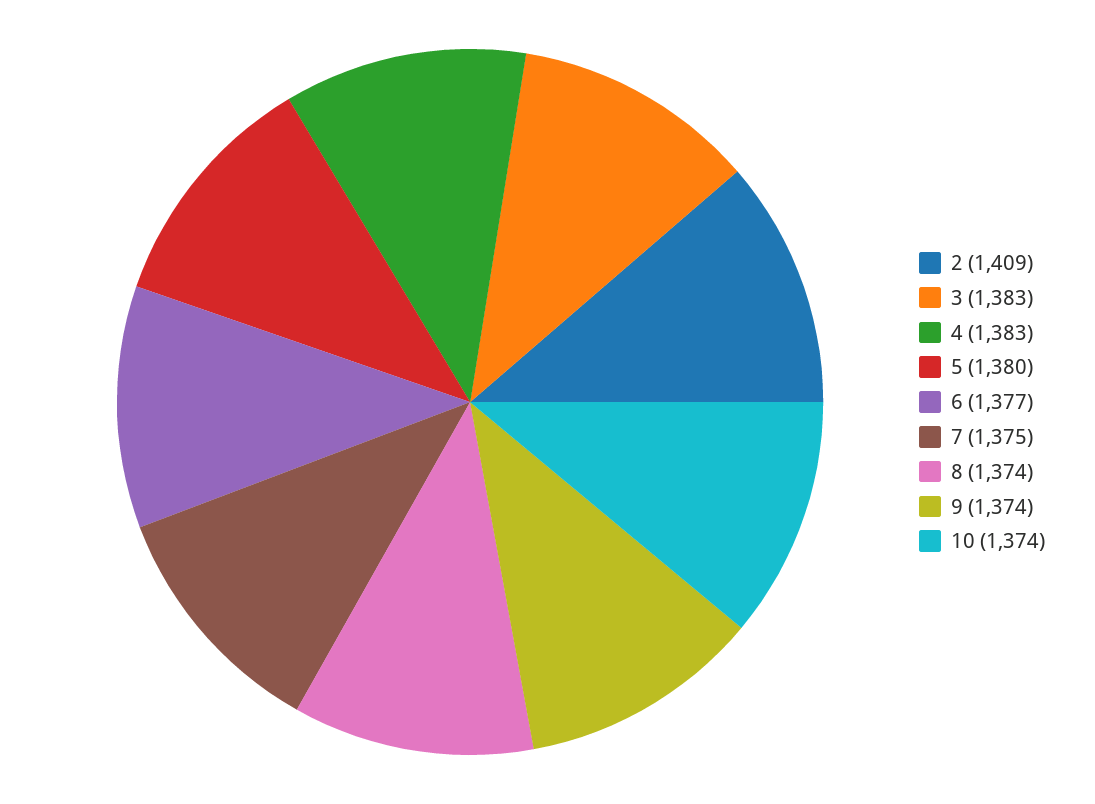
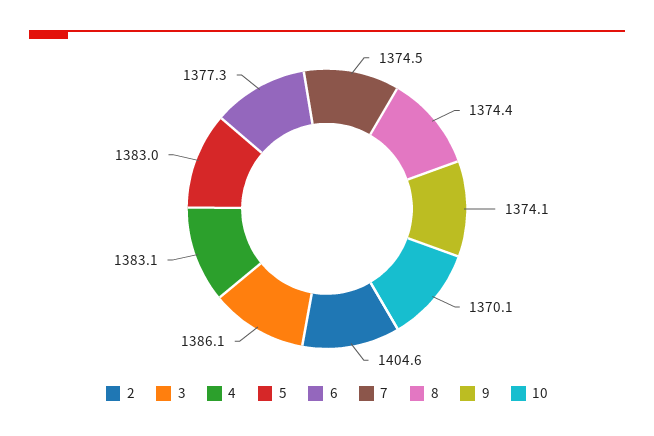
  {
-   "2": 1409,
+   "2": 1404.6,
-   "3": 1383,
+   "3": 1386.1,
    "4": 1383.1,
-   "5": 1380,
+   "5": 1383,
    "6": 1377.3,
    "7": 1374.5,
    "8": 1374.4,
    "9": 1374.1,
-   "10": 1374
+   "10": 1370.1
  }

